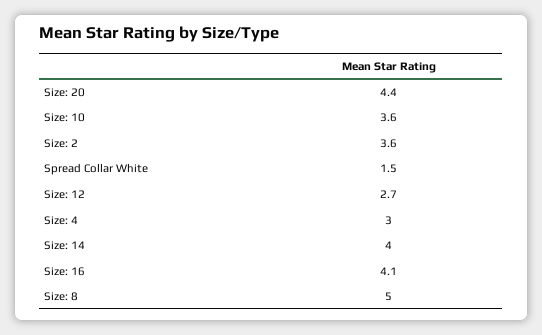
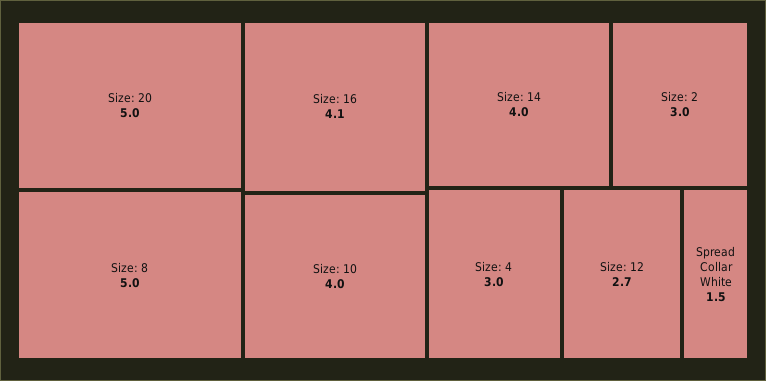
  {
-   "Size: 20": 4.4,
+   "Size: 20": 5,
-   "Size: 10": 3.6,
+   "Size: 10": 4,
-   "Size: 2": 3.6,
+   "Size: 2": 3,
    "Spread Collar White": 1.5,
    "Size: 12": 2.7,
    "Size: 4": 3,
    "Size: 14": 4,
    "Size: 16": 4.1,
    "Size: 8": 5
  }

